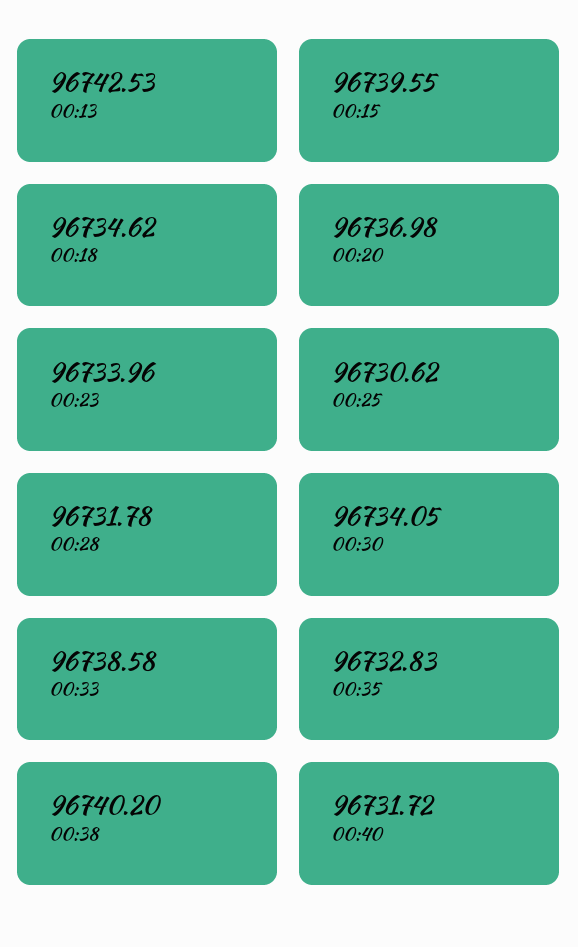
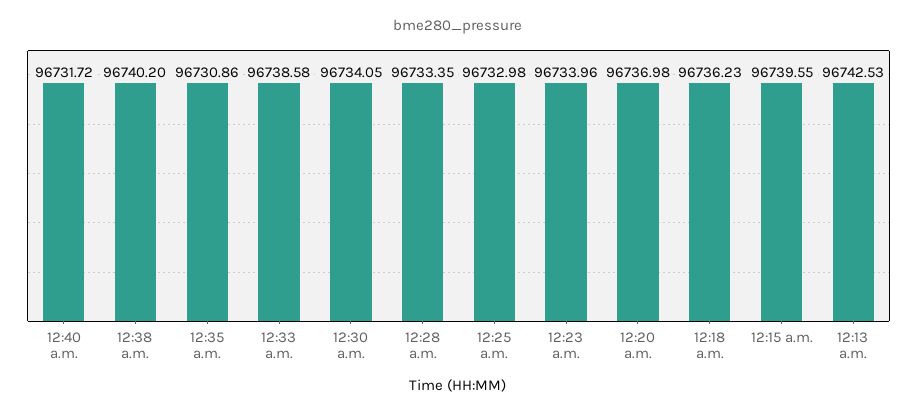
  {
    "00:13": 96742.53,
    "00:15": 96739.55,
-   "00:18": 96734.62,
+   "00:18": 96736.23,
    "00:20": 96736.98,
    "00:23": 96733.96,
-   "00:25": 96730.62,
+   "00:25": 96732.98,
-   "00:28": 96731.78,
+   "00:28": 96733.35,
    "00:30": 96734.05,
    "00:33": 96738.58,
-   "00:35": 96732.83,
+   "00:35": 96730.86,
    "00:38": 96740.2,
    "00:40": 96731.72
  }

